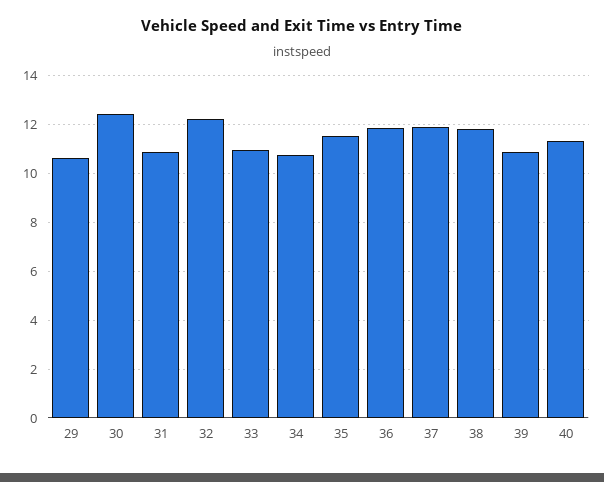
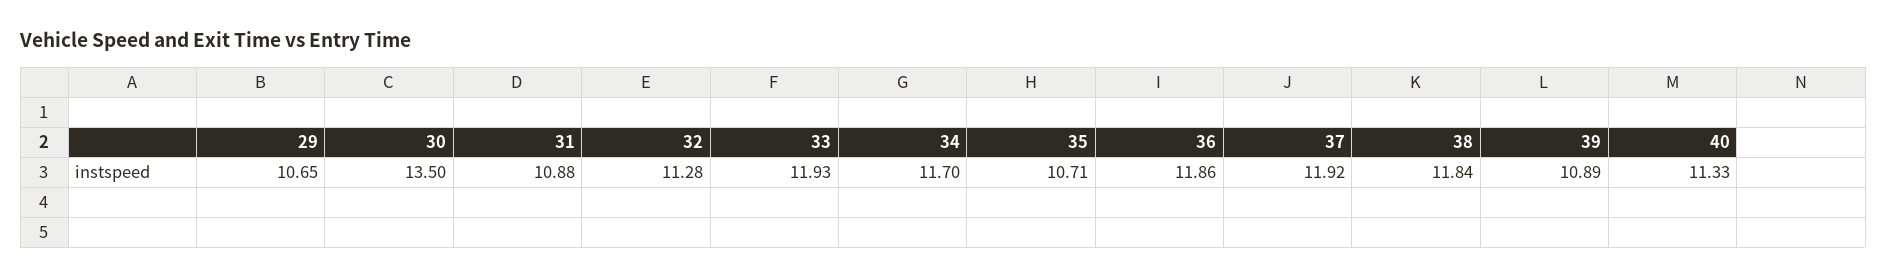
  {
    "29": 10.65,
-   "30": 12.5,
+   "30": 13.5,
    "31": 10.88,
-   "32": 12.25,
+   "32": 11.28,
-   "33": 11,
+   "33": 11.93,
-   "34": 10.75,
+   "34": 11.7,
-   "35": 11.5,
+   "35": 10.71,
    "36": 11.86,
    "37": 11.92,
    "38": 11.84,
    "39": 10.89,
    "40": 11.33
  }

